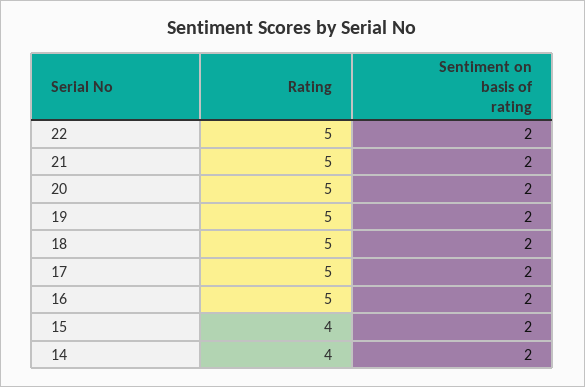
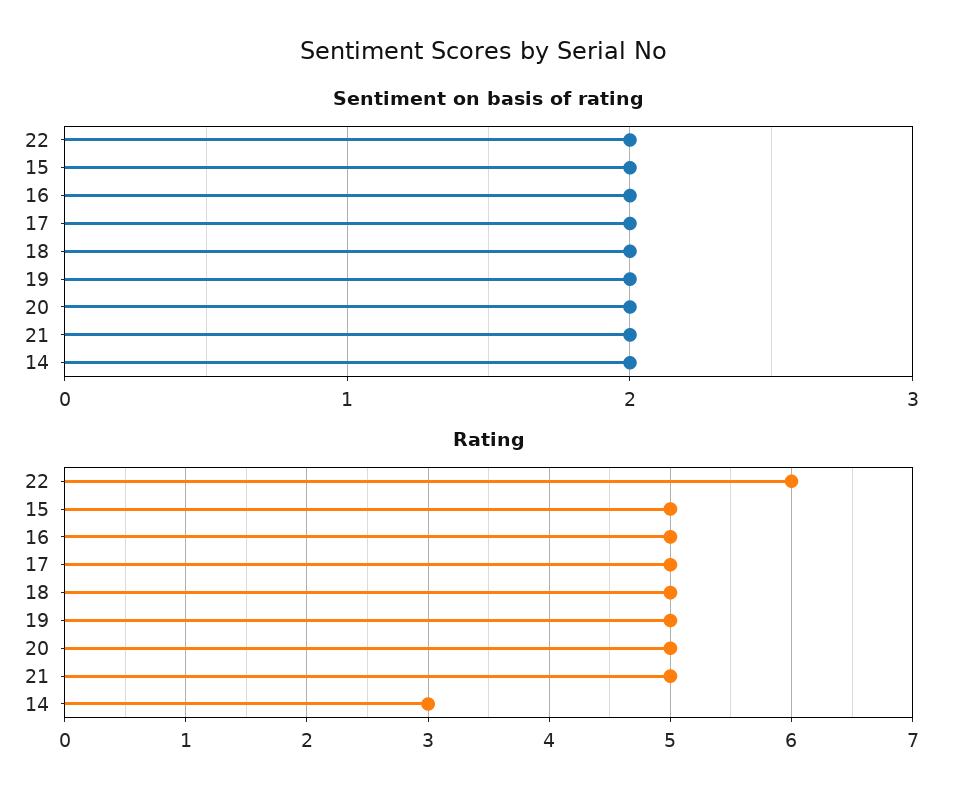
  {
    "Rating": {
-     "22": 5,
+     "22": 6,
      "21": 5,
      "20": 5,
      "19": 5,
      "18": 5,
      "17": 5,
      "16": 5,
-     "15": 4,
+     "15": 5,
-     "14": 4
+     "14": 3
    },
    "Sentiment on basis of rating": {
      "22": 2,
      "21": 2,
      "20": 2,
      "19": 2,
      "18": 2,
      "17": 2,
      "16": 2,
      "15": 2,
      "14": 2
    }
  }

